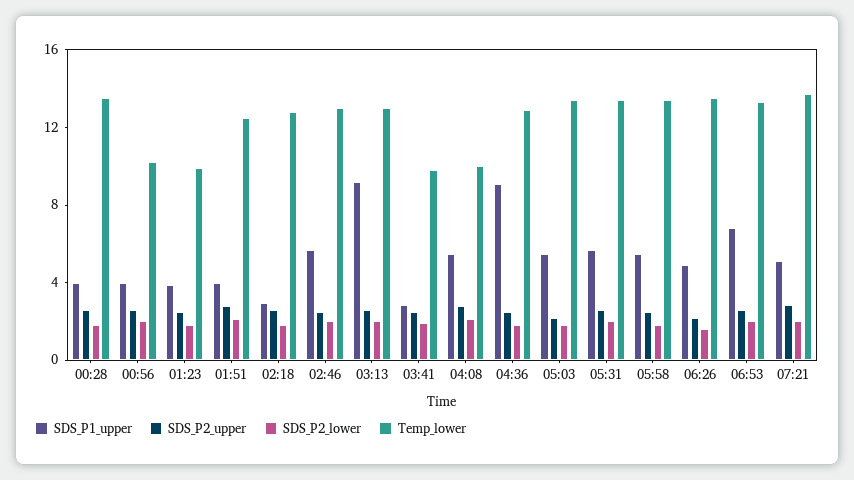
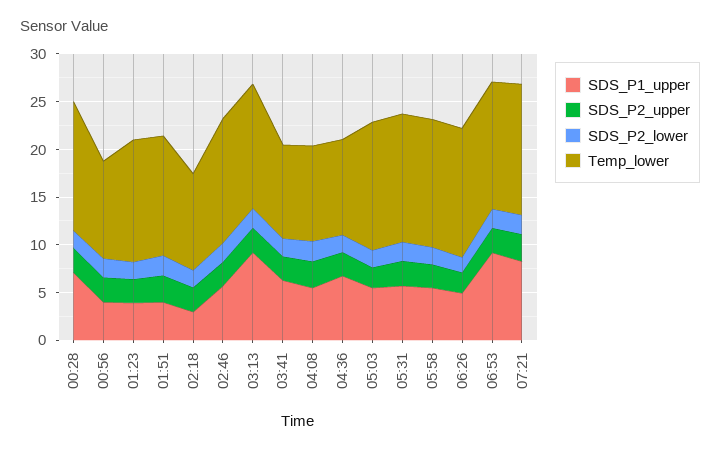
  {
    "SDS_P1_upper": {
-     "00:28": 4,
+     "00:28": 7,
      "00:56": 4,
      "01:23": 4,
      "01:51": 4,
      "02:18": 3,
      "02:46": 6,
      "03:13": 9,
-     "03:41": 3,
+     "03:41": 6,
      "04:08": 5,
-     "04:36": 9,
+     "04:36": 7,
      "05:03": 5,
      "05:31": 6,
      "05:58": 5,
      "06:26": 5,
-     "06:53": 7,
+     "06:53": 9,
-     "07:21": 5
+     "07:21": 8
    },
    "SDS_P2_upper": {
      "00:28": 3,
      "00:56": 3,
      "01:23": 3,
      "01:51": 3,
      "02:18": 3,
      "02:46": 3,
      "03:13": 3,
      "03:41": 3,
      "04:08": 3,
      "04:36": 3,
      "05:03": 2,
      "05:31": 3,
      "05:58": 2,
      "06:26": 2,
      "06:53": 3,
      "07:21": 3
    },
    "SDS_P2_lower": {
      "00:28": 2,
      "00:56": 2,
      "01:23": 2,
      "01:51": 2,
      "02:18": 2,
      "02:46": 2,
      "03:13": 2,
      "03:41": 2,
      "04:08": 2,
      "04:36": 2,
      "05:03": 2,
      "05:31": 2,
      "05:58": 2,
      "06:26": 2,
      "06:53": 2,
      "07:21": 2
    },
    "Temp_lower": {
      "00:28": 14,
      "00:56": 10,
-     "01:23": 10,
+     "01:23": 13,
      "01:51": 13,
-     "02:18": 13,
+     "02:18": 10,
      "02:46": 13,
      "03:13": 13,
      "03:41": 10,
      "04:08": 10,
-     "04:36": 13,
+     "04:36": 10,
      "05:03": 13,
      "05:31": 13,
      "05:58": 13,
      "06:26": 14,
      "06:53": 13,
      "07:21": 14
    }
  }

